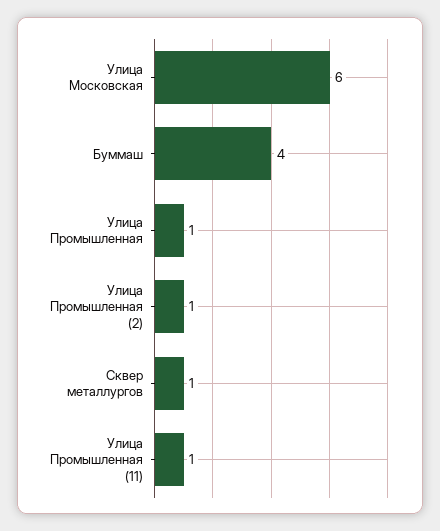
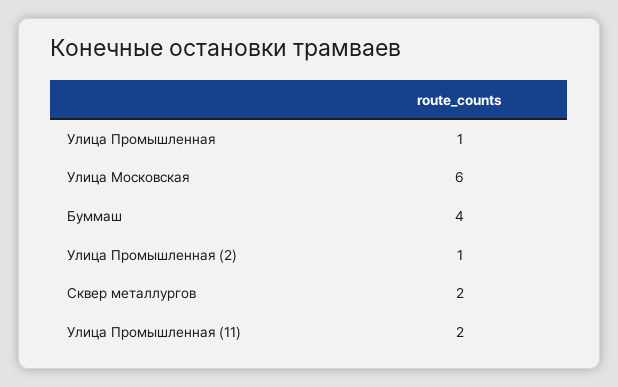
  {
    "Улица Московская": 6,
    "Буммаш": 4,
    "Улица Промышленная": 1,
    "Улица Промышленная (2)": 1,
-   "Сквер металлургов": 1,
+   "Сквер металлургов": 2,
-   "Улица Промышленная (11)": 1
+   "Улица Промышленная (11)": 2
  }

